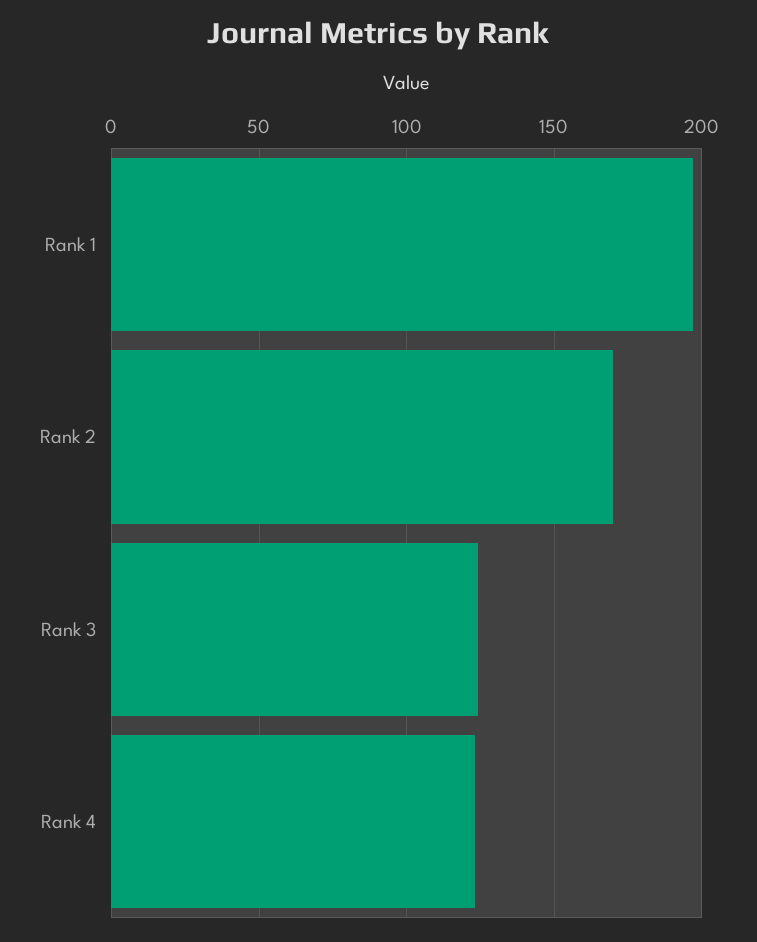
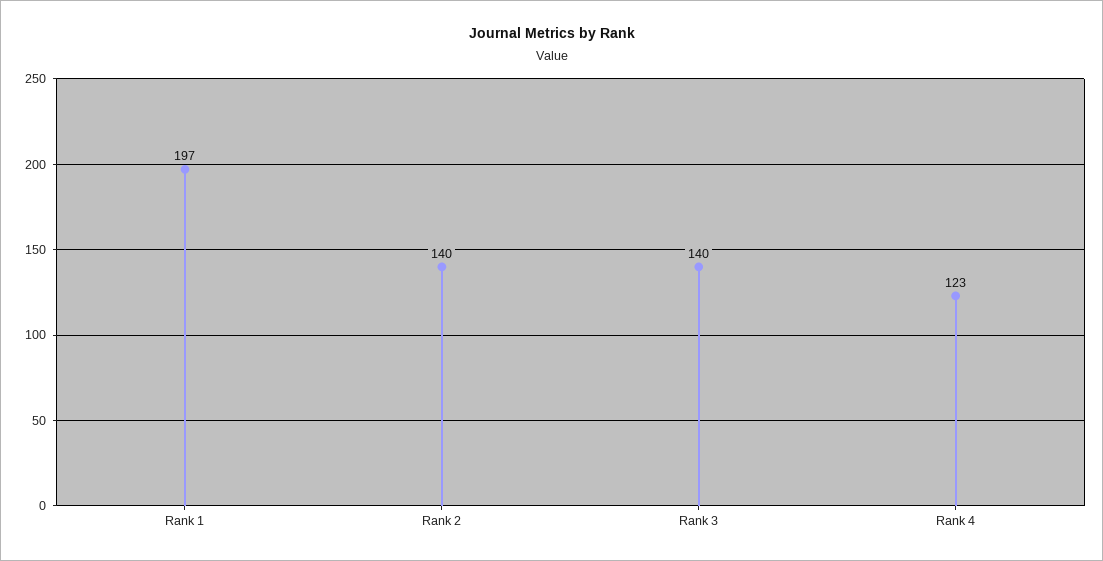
  {
    "Rank 1": 197,
-   "Rank 2": 170,
+   "Rank 2": 140,
-   "Rank 3": 125,
+   "Rank 3": 140,
    "Rank 4": 123
  }

